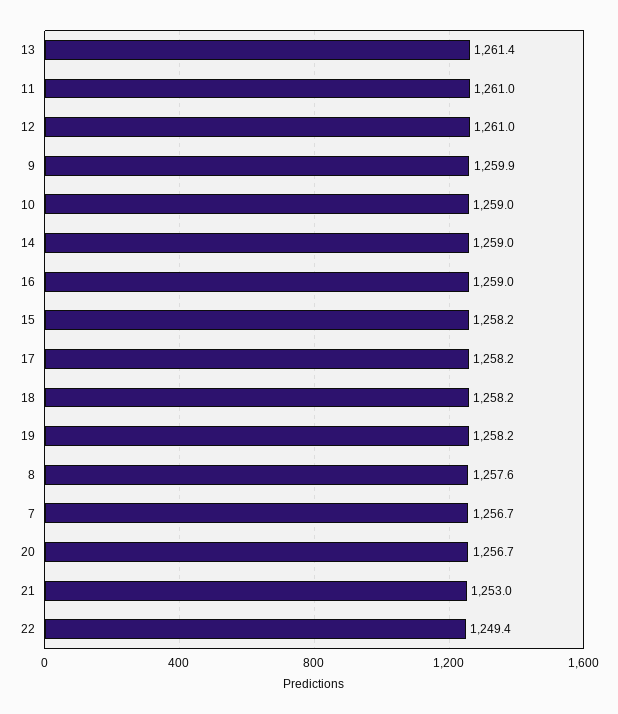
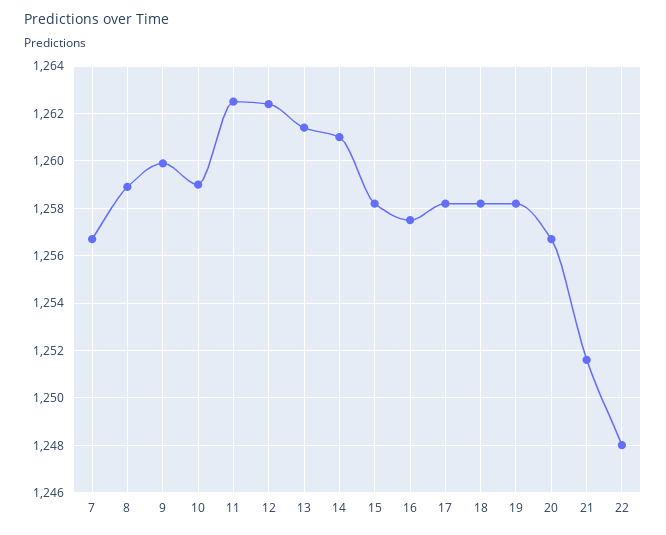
  {
    "13": 1261.4,
-   "11": 1261,
+   "11": 1262.5,
-   "12": 1261,
+   "12": 1262.5,
    "9": 1259.9,
    "10": 1259,
-   "14": 1259,
+   "14": 1261,
-   "16": 1259,
+   "16": 1257.5,
    "15": 1258.2,
    "17": 1258.2,
    "18": 1258.2,
    "19": 1258.2,
-   "8": 1257.6,
+   "8": 1259,
    "7": 1256.7,
    "20": 1256.7,
-   "21": 1253,
+   "21": 1251.5,
-   "22": 1249.4
+   "22": 1248
  }

